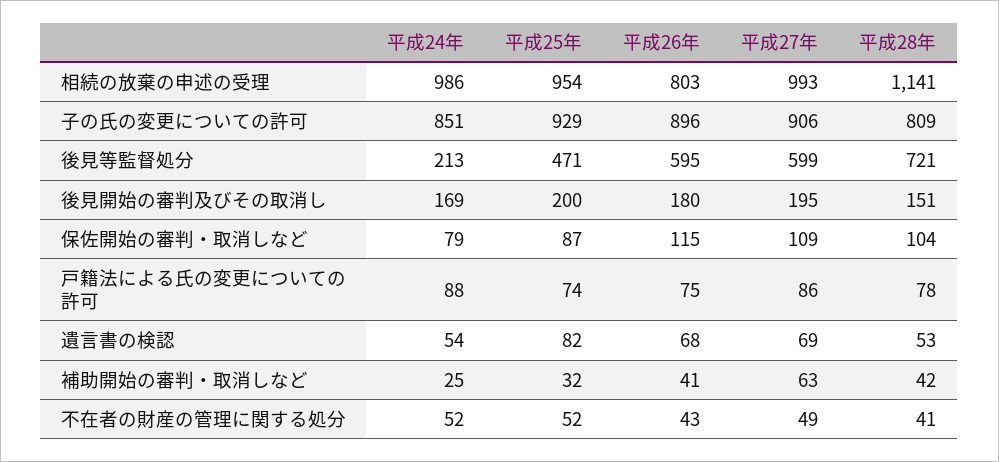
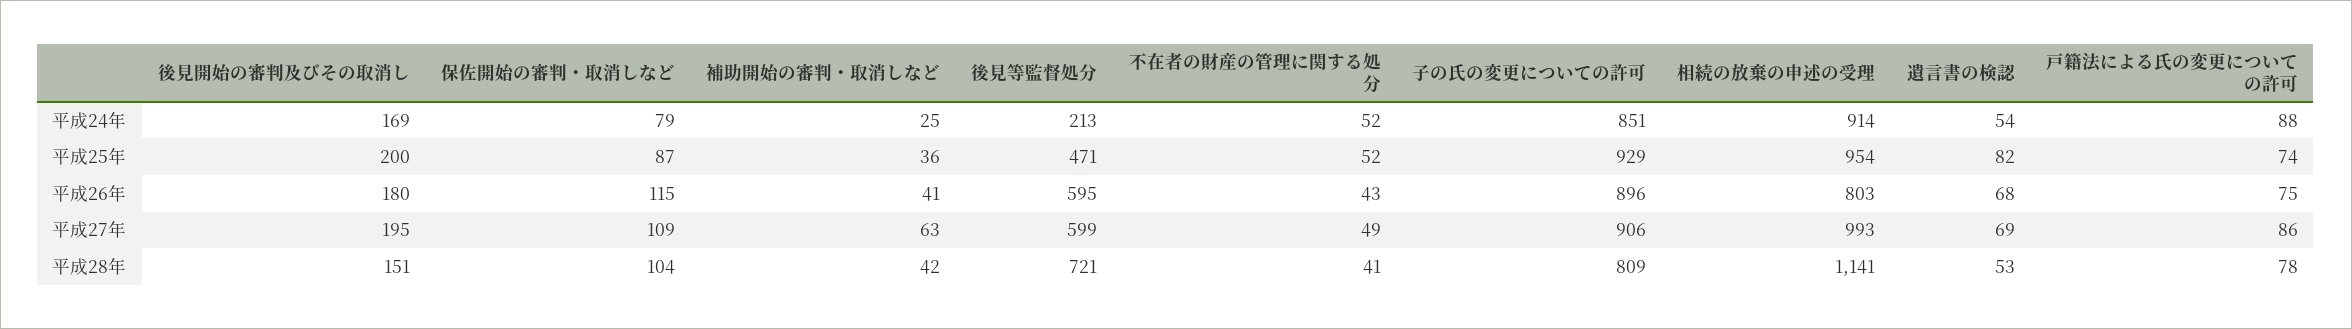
  {
    "平成24年": {
-     "相続の放棄の申述の受理": 986,
+     "相続の放棄の申述の受理": 914,
      "子の氏の変更についての許可": 851,
      "後見等監督処分": 213,
      "後見開始の審判及びその取消し": 169,
      "保佐開始の審判・取消しなど": 79,
      "戸籍法による氏の変更についての許可": 88,
      "遺言書の検認": 54,
      "補助開始の審判・取消しなど": 25,
      "不在者の財産の管理に関する処分": 52
    },
    "平成25年": {
      "相続の放棄の申述の受理": 954,
      "子の氏の変更についての許可": 929,
      "後見等監督処分": 471,
      "後見開始の審判及びその取消し": 200,
      "保佐開始の審判・取消しなど": 87,
      "戸籍法による氏の変更についての許可": 74,
      "遺言書の検認": 82,
-     "補助開始の審判・取消しなど": 32,
+     "補助開始の審判・取消しなど": 36,
      "不在者の財産の管理に関する処分": 52
    },
    "平成26年": {
      "相続の放棄の申述の受理": 803,
      "子の氏の変更についての許可": 896,
      "後見等監督処分": 595,
      "後見開始の審判及びその取消し": 180,
      "保佐開始の審判・取消しなど": 115,
      "戸籍法による氏の変更についての許可": 75,
      "遺言書の検認": 68,
      "補助開始の審判・取消しなど": 41,
      "不在者の財産の管理に関する処分": 43
    },
    "平成27年": {
      "相続の放棄の申述の受理": 993,
      "子の氏の変更についての許可": 906,
      "後見等監督処分": 599,
      "後見開始の審判及びその取消し": 195,
      "保佐開始の審判・取消しなど": 109,
      "戸籍法による氏の変更についての許可": 86,
      "遺言書の検認": 69,
      "補助開始の審判・取消しなど": 63,
      "不在者の財産の管理に関する処分": 49
    },
    "平成28年": {
      "相続の放棄の申述の受理": 1141,
      "子の氏の変更についての許可": 809,
      "後見等監督処分": 721,
      "後見開始の審判及びその取消し": 151,
      "保佐開始の審判・取消しなど": 104,
      "戸籍法による氏の変更についての許可": 78,
      "遺言書の検認": 53,
      "補助開始の審判・取消しなど": 42,
      "不在者の財産の管理に関する処分": 41
    }
  }

